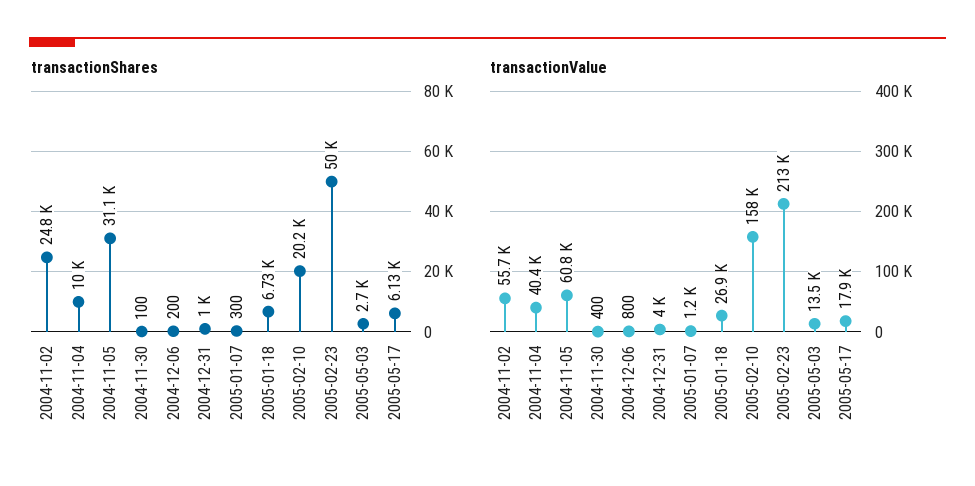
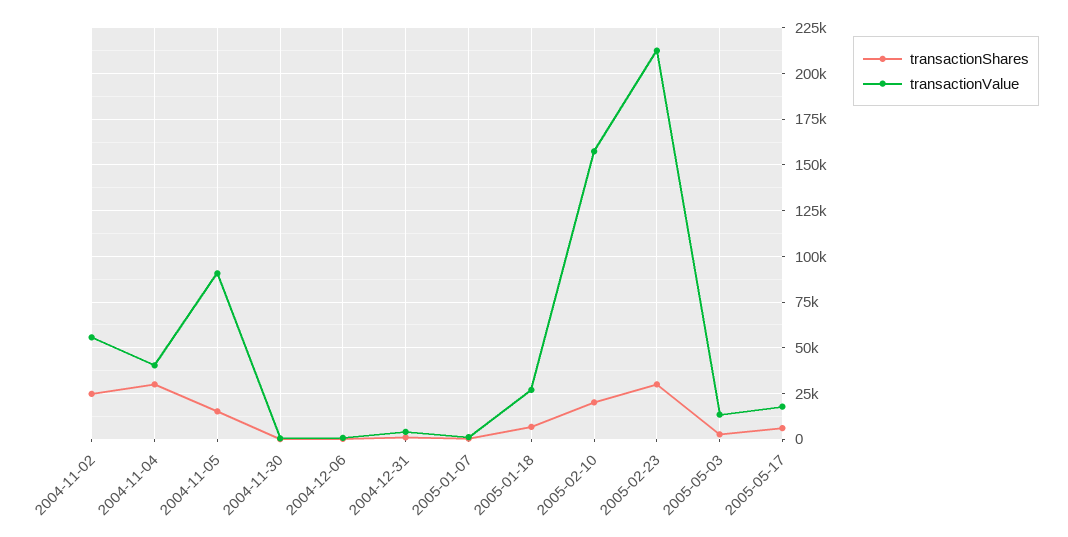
  {
    "transactionShares": {
      "2004-11-02": 24800,
-     "2004-11-04": 10000,
+     "2004-11-04": 30000,
-     "2004-11-05": 31100,
+     "2004-11-05": 15000,
      "2004-11-30": 100,
      "2004-12-06": 200,
      "2004-12-31": 1000,
      "2005-01-07": 300,
      "2005-01-18": 6730,
      "2005-02-10": 20200,
-     "2005-02-23": 50000,
+     "2005-02-23": 30000,
      "2005-05-03": 2700,
      "2005-05-17": 6130
    },
    "transactionValue": {
      "2004-11-02": 55700,
      "2004-11-04": 40400,
-     "2004-11-05": 60800,
+     "2004-11-05": 90000,
      "2004-11-30": 400,
      "2004-12-06": 800,
      "2004-12-31": 4000,
      "2005-01-07": 1200,
      "2005-01-18": 26900,
      "2005-02-10": 158000,
      "2005-02-23": 213000,
      "2005-05-03": 13500,
      "2005-05-17": 17900
    }
  }

